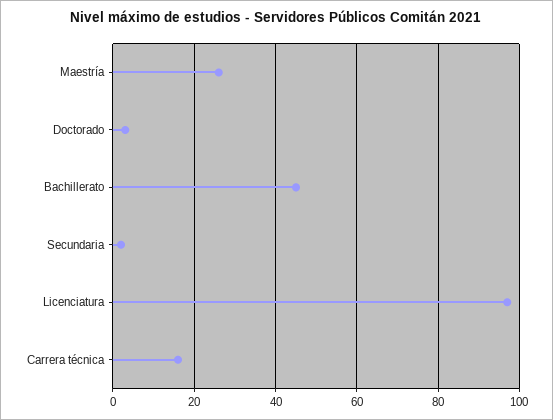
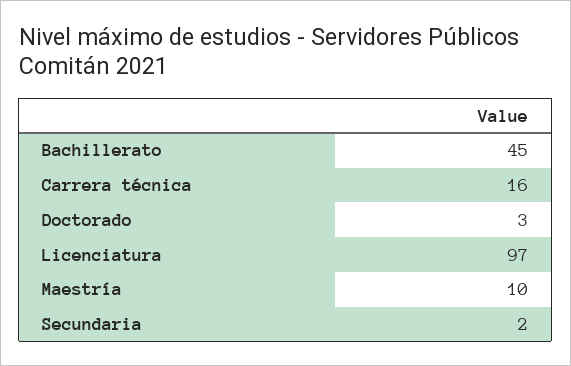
  {
-   "Maestría": 25,
+   "Maestría": 10,
    "Doctorado": 3,
    "Bachillerato": 45,
    "Secundaria": 2,
    "Licenciatura": 97,
    "Carrera técnica": 16
  }

